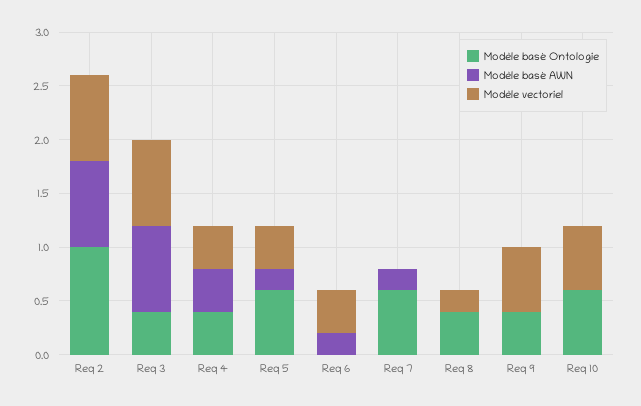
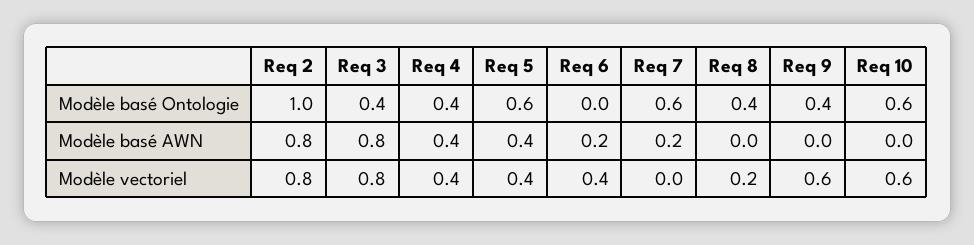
  {
    "Modèle basé Ontologie": {
      "Req 2": 1,
      "Req 3": 0.4,
      "Req 4": 0.4,
      "Req 5": 0.6,
      "Req 6": 0,
      "Req 7": 0.6,
      "Req 8": 0.4,
      "Req 9": 0.4,
      "Req 10": 0.6
    },
    "Modèle basé AWN": {
      "Req 2": 0.8,
      "Req 3": 0.8,
      "Req 4": 0.4,
-     "Req 5": 0.2,
+     "Req 5": 0.4,
      "Req 6": 0.2,
      "Req 7": 0.2,
      "Req 8": 0,
      "Req 9": 0,
      "Req 10": 0
    },
    "Modèle vectoriel": {
      "Req 2": 0.8,
      "Req 3": 0.8,
      "Req 4": 0.4,
      "Req 5": 0.4,
      "Req 6": 0.4,
      "Req 7": 0,
      "Req 8": 0.2,
      "Req 9": 0.6,
      "Req 10": 0.6
    }
  }

